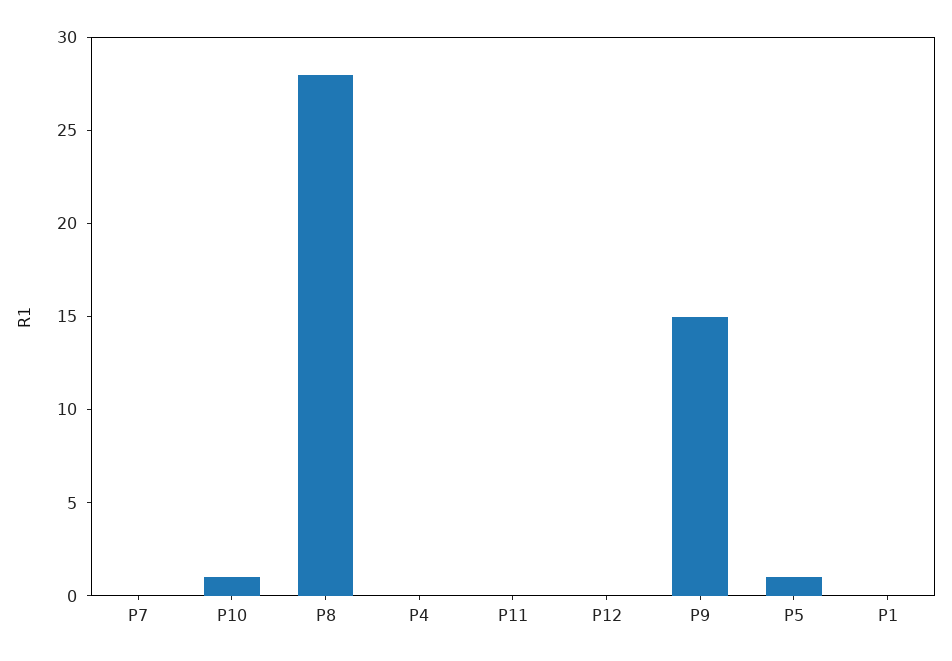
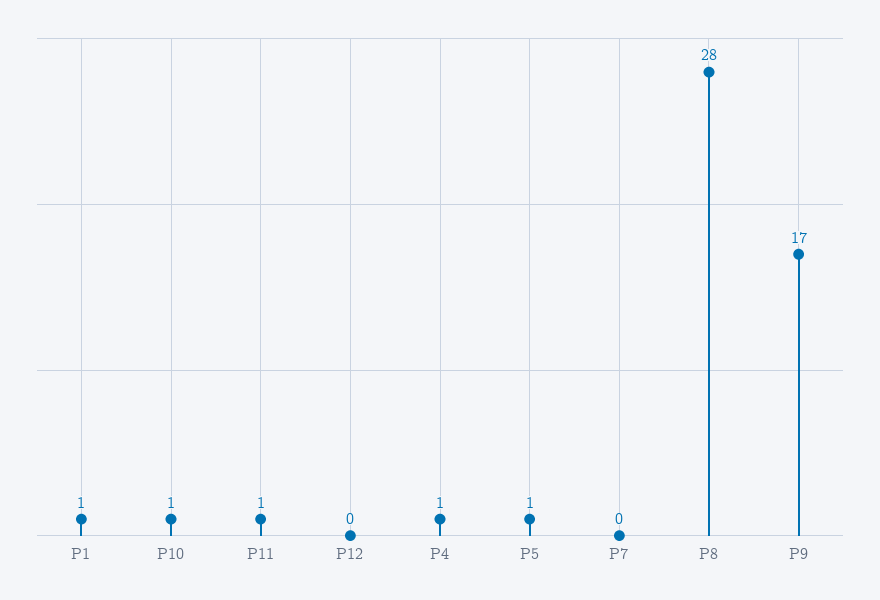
  {
    "P7": 0,
    "P10": 1,
    "P8": 28,
-   "P4": 0,
+   "P4": 1,
-   "P11": 0,
+   "P11": 1,
    "P12": 0,
-   "P9": 15,
+   "P9": 17,
    "P5": 1,
-   "P1": 0
+   "P1": 1
  }

